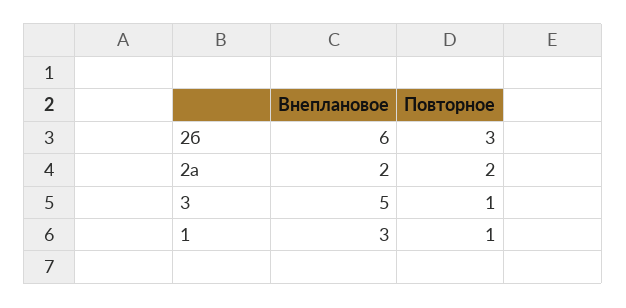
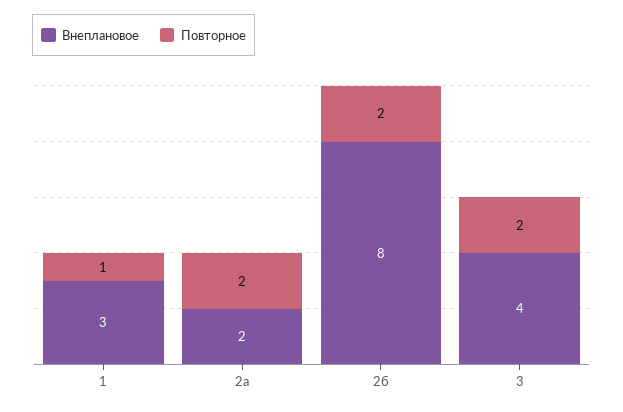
  {
    "Внеплановое": {
-     "2б": 6,
+     "2б": 8,
      "2а": 2,
-     "3": 5,
+     "3": 4,
      "1": 3
    },
    "Повторное": {
-     "2б": 3,
+     "2б": 2,
      "2а": 2,
-     "3": 1,
+     "3": 2,
      "1": 1
    }
  }

